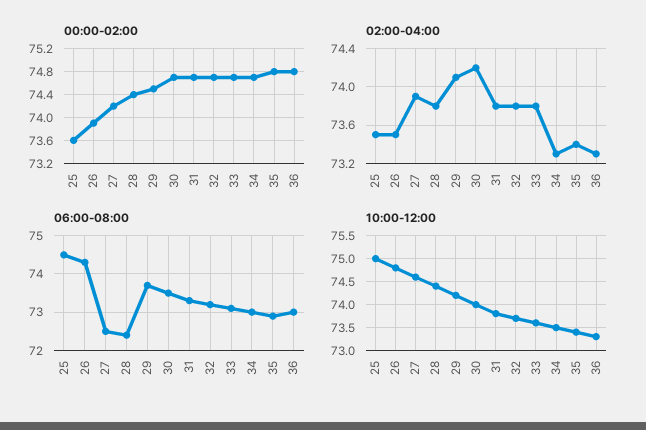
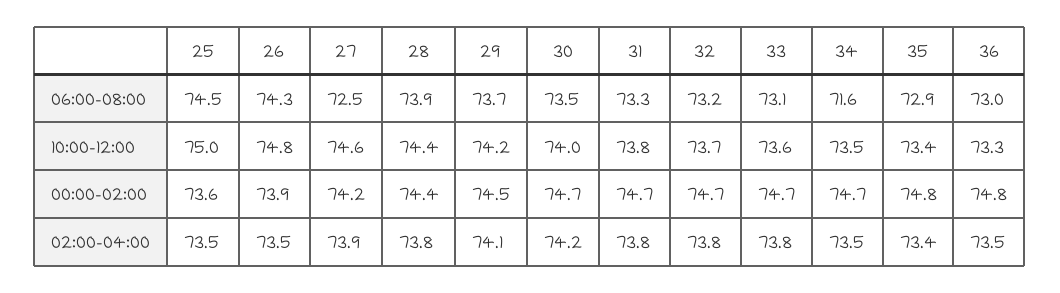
  {
    "00:00-02:00": {
      "25": 73.6,
      "26": 73.9,
      "27": 74.2,
      "28": 74.4,
      "29": 74.5,
      "30": 74.7,
      "31": 74.7,
      "32": 74.7,
      "33": 74.7,
      "34": 74.7,
      "35": 74.8,
      "36": 74.8
    },
    "02:00-04:00": {
      "25": 73.5,
      "26": 73.5,
      "27": 73.9,
      "28": 73.8,
      "29": 74.1,
      "30": 74.2,
      "31": 73.8,
      "32": 73.8,
      "33": 73.8,
-     "34": 73.3,
+     "34": 73.5,
      "35": 73.4,
-     "36": 73.3
+     "36": 73.5
    },
    "06:00-08:00": {
      "25": 74.5,
      "26": 74.3,
      "27": 72.5,
-     "28": 72.5,
+     "28": 73.9,
      "29": 73.7,
      "30": 73.5,
      "31": 73.3,
      "32": 73.2,
      "33": 73.1,
-     "34": 73,
+     "34": 71.6,
      "35": 72.9,
      "36": 73
    },
    "10:00-12:00": {
      "25": 75,
      "26": 74.8,
      "27": 74.6,
      "28": 74.4,
      "29": 74.2,
      "30": 74,
      "31": 73.8,
      "32": 73.7,
      "33": 73.6,
      "34": 73.5,
      "35": 73.4,
      "36": 73.3
    }
  }

